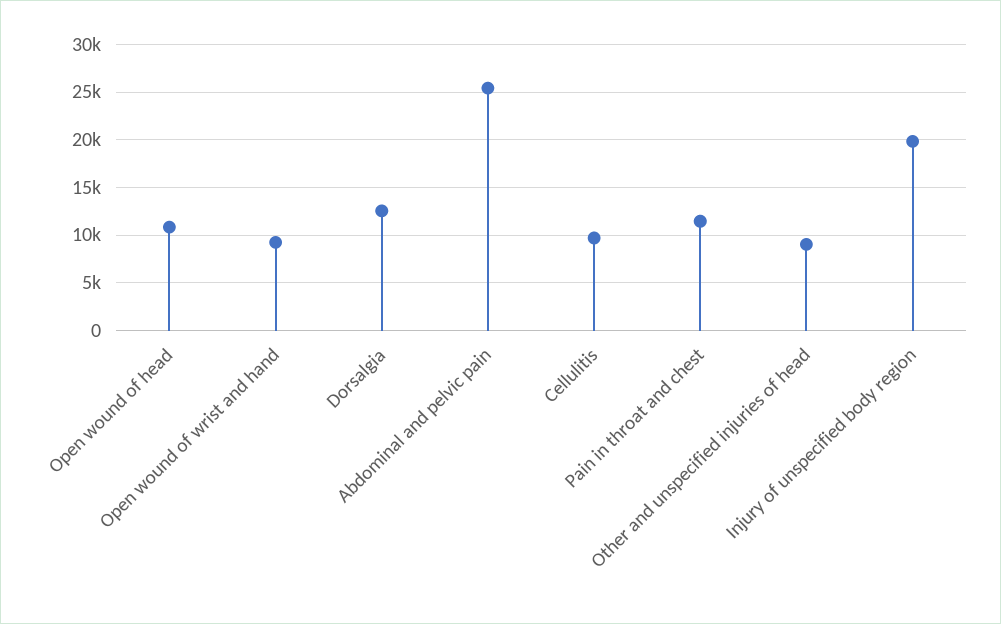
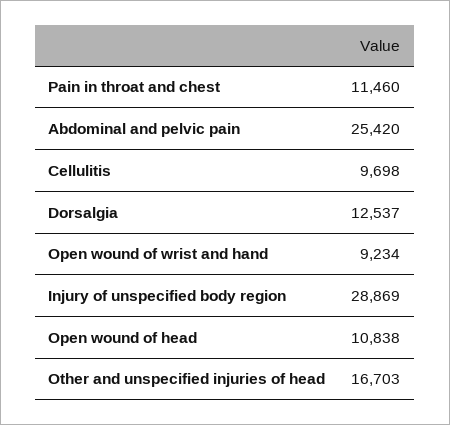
  {
    "Open wound of head": 10838,
    "Open wound of wrist and hand": 9234,
    "Dorsalgia": 12537,
    "Abdominal and pelvic pain": 25420,
    "Cellulitis": 9698,
    "Pain in throat and chest": 11460,
-   "Other and unspecified injuries of head": 9000,
+   "Other and unspecified injuries of head": 16703,
-   "Injury of unspecified body region": 20000
+   "Injury of unspecified body region": 28869
  }

